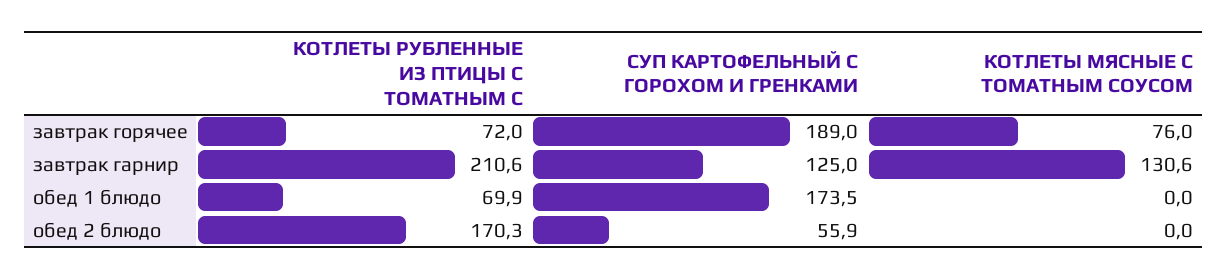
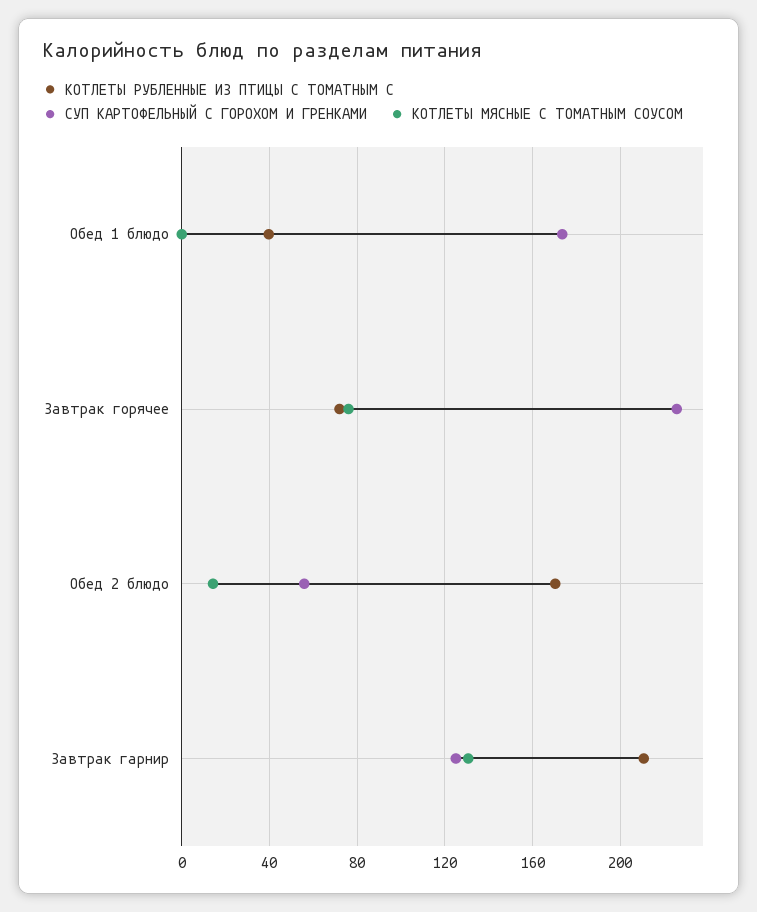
  {
    "КОТЛЕТЫ РУБЛЕННЫЕ ИЗ ПТИЦЫ С ТОМАТНЫМ С": {
      "завтрак горячее": 72,
      "завтрак гарнир": 210.6,
-     "обед 1 блюдо": 69.9,
+     "обед 1 блюдо": 40,
      "обед 2 блюдо": 170.3
    },
    "СУП КАРТОФЕЛЬНЫЙ С ГОРОХОМ И ГРЕНКАМИ": {
-     "завтрак горячее": 189,
+     "завтрак горячее": 225,
      "завтрак гарнир": 125,
      "обед 1 блюдо": 173.5,
      "обед 2 блюдо": 55.9
    },
    "КОТЛЕТЫ МЯСНЫЕ С ТОМАТНЫМ СОУСОМ": {
      "завтрак горячее": 76,
      "завтрак гарнир": 130.6,
      "обед 1 блюдо": 0,
-     "обед 2 блюдо": 0
+     "обед 2 блюдо": 15
    }
  }

